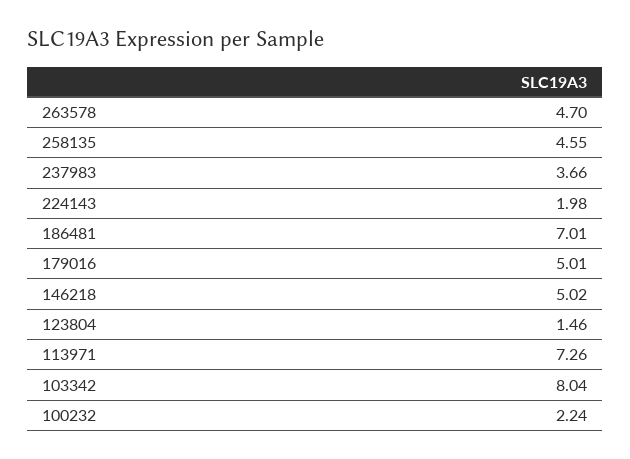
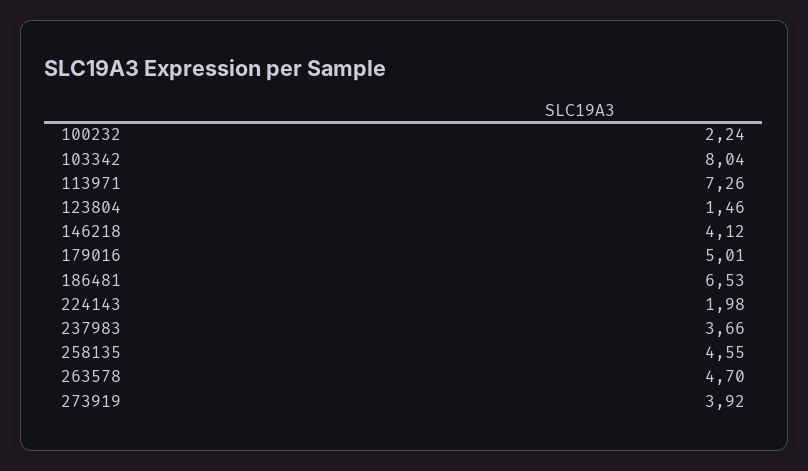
  {
    "263578": 4.7,
    "258135": 4.55,
    "237983": 3.66,
    "224143": 1.98,
-   "186481": 7.01,
+   "186481": 6.53,
    "179016": 5.01,
-   "146218": 5.02,
+   "146218": 4.12,
    "123804": 1.46,
    "113971": 7.26,
    "103342": 8.04,
-   "100232": 2.24
+   "100232": 2.24,
+   "273919": 3.92
  }

